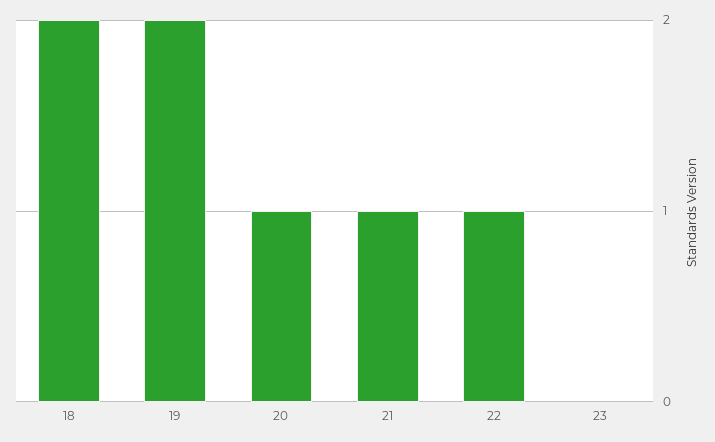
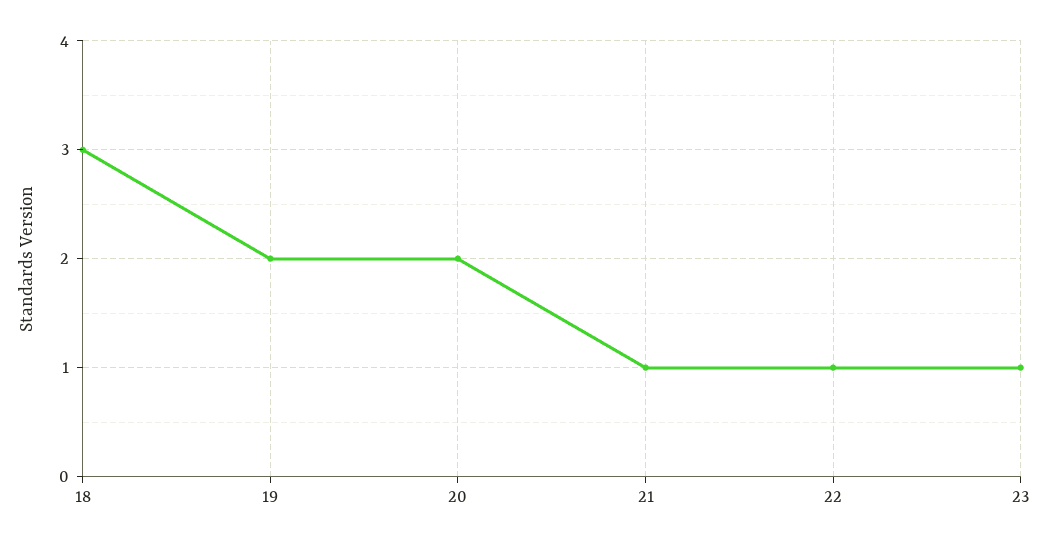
  {
-   "18": 2,
+   "18": 3,
    "19": 2,
-   "20": 1,
+   "20": 2,
    "21": 1,
    "22": 1,
-   "23": 0
+   "23": 1
  }

